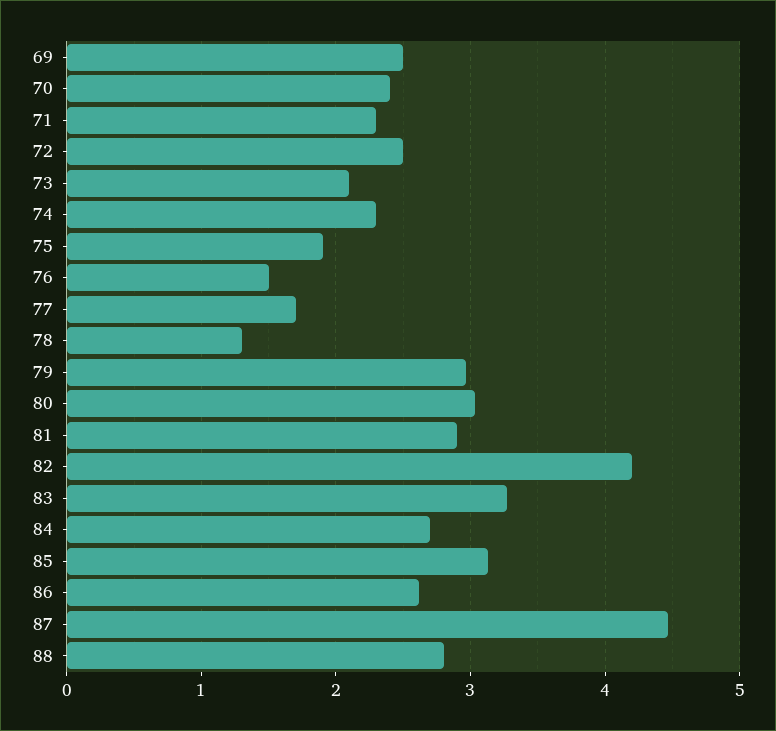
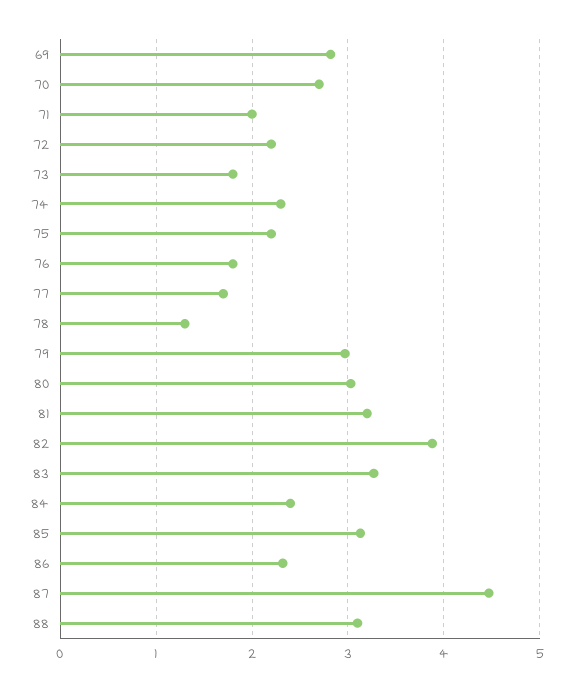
  {
-   "69": 2.5,
+   "69": 2.8,
-   "70": 2.4,
+   "70": 2.7,
-   "71": 2.3,
+   "71": 2,
-   "72": 2.5,
+   "72": 2.2,
-   "73": 2.1,
+   "73": 1.8,
    "74": 2.3,
-   "75": 1.9,
+   "75": 2.2,
-   "76": 1.5,
+   "76": 1.8,
    "77": 1.7,
    "78": 1.3,
    "79": 3,
    "80": 3,
-   "81": 2.9,
+   "81": 3.2,
-   "82": 4.2,
+   "82": 3.9,
    "83": 3.3,
-   "84": 2.7,
+   "84": 2.4,
    "85": 3.1,
-   "86": 2.6,
+   "86": 2.3,
    "87": 4.5,
-   "88": 2.8
+   "88": 3.1
  }

